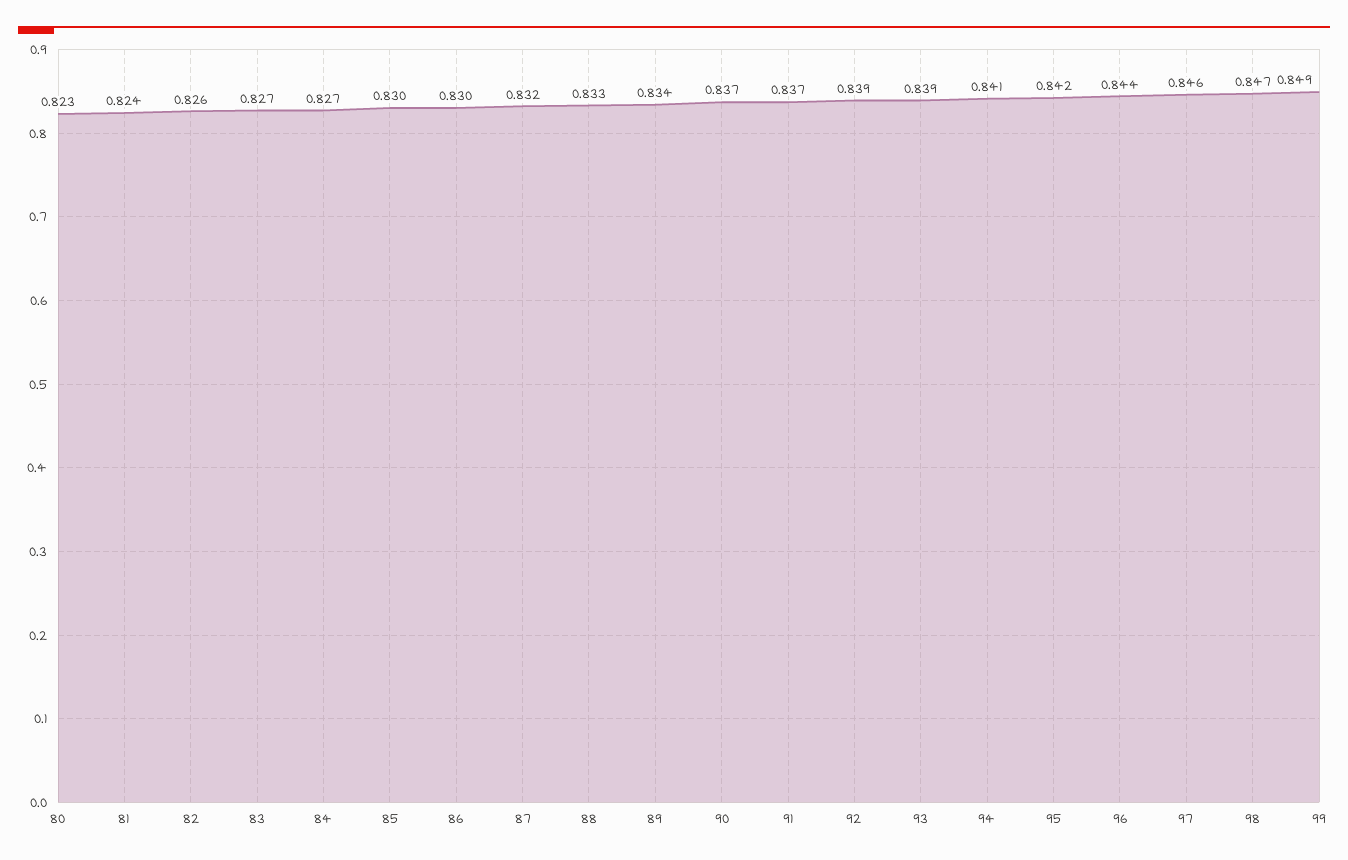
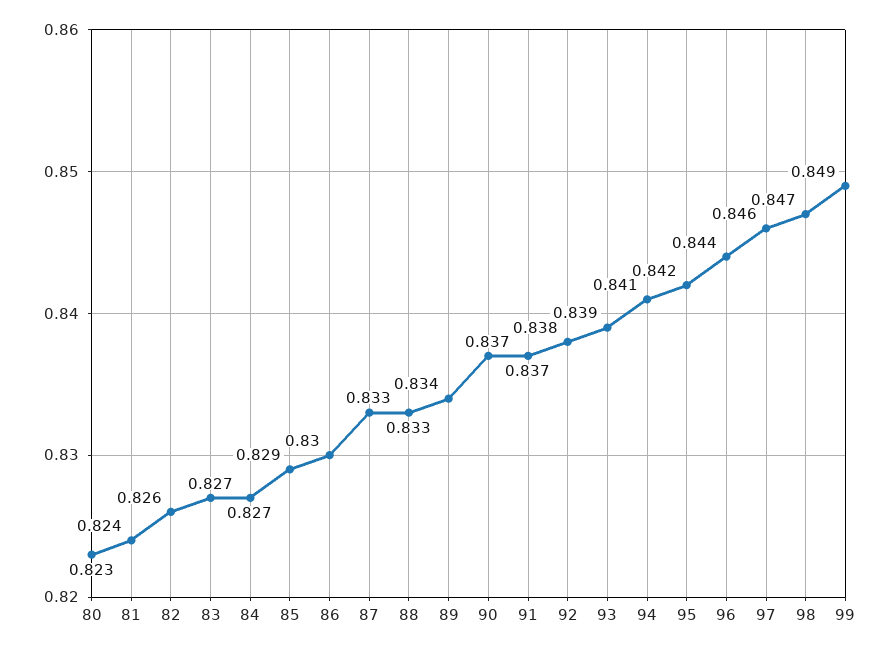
  {
    "80": 0.823,
    "81": 0.824,
    "82": 0.826,
    "83": 0.827,
    "84": 0.827,
-   "85": 0.83,
+   "85": 0.829,
    "86": 0.83,
-   "87": 0.832,
+   "87": 0.833,
    "88": 0.833,
    "89": 0.834,
    "90": 0.837,
    "91": 0.837,
-   "92": 0.839,
+   "92": 0.838,
    "93": 0.839,
    "94": 0.841,
    "95": 0.842,
    "96": 0.844,
    "97": 0.846,
    "98": 0.847,
    "99": 0.849
  }

